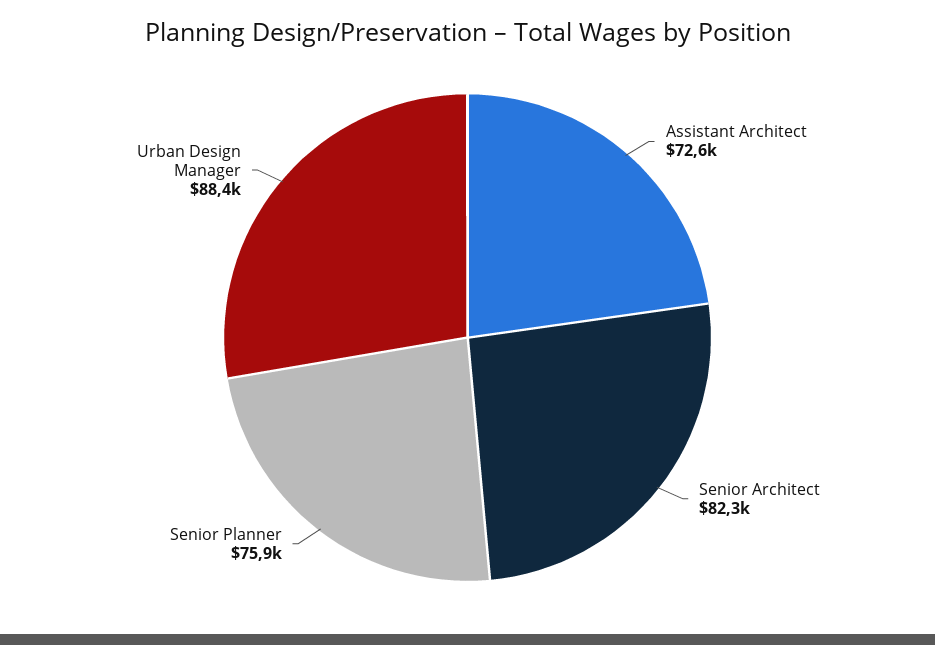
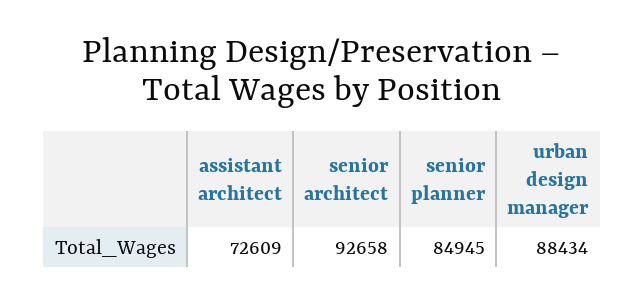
  {
    "Assistant Architect": 72609,
-   "Senior Architect": 82300,
+   "Senior Architect": 92658,
-   "Senior Planner": 75900,
+   "Senior Planner": 84945,
    "Urban Design Manager": 88434
  }

